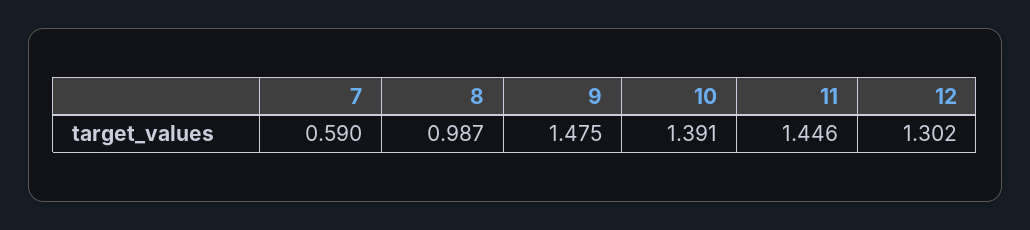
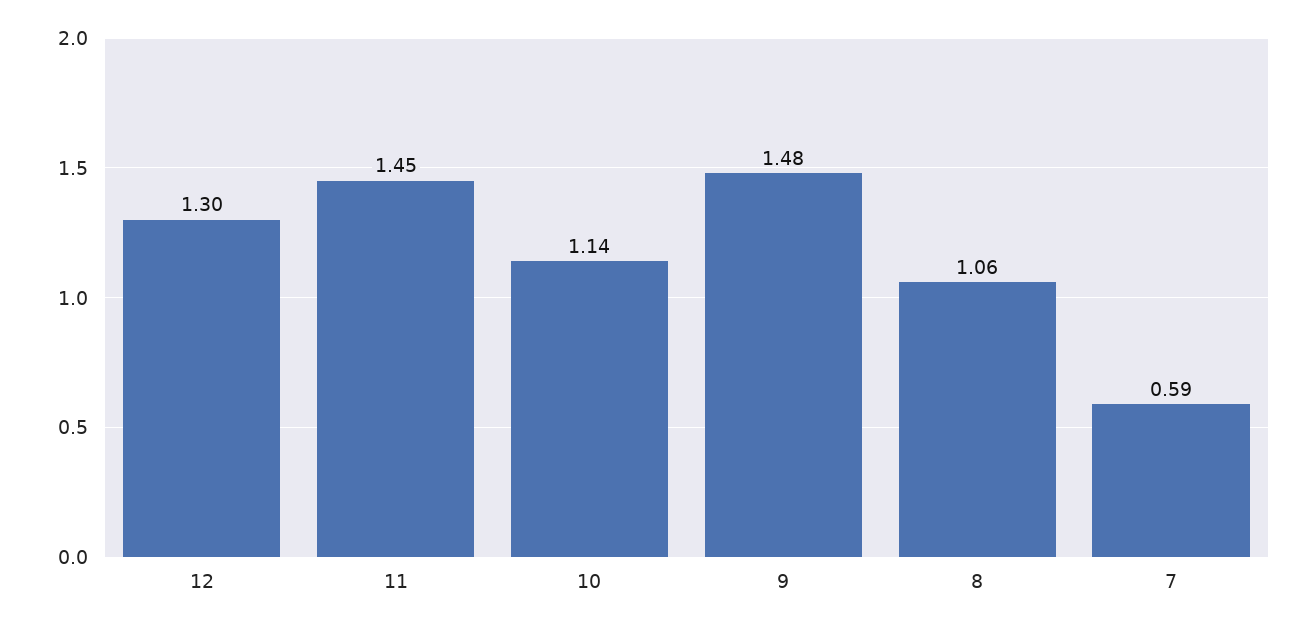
  {
    "7": 0.59,
-   "8": 0.987,
+   "8": 1.06,
    "9": 1.475,
-   "10": 1.391,
+   "10": 1.14,
    "11": 1.446,
    "12": 1.302
  }

